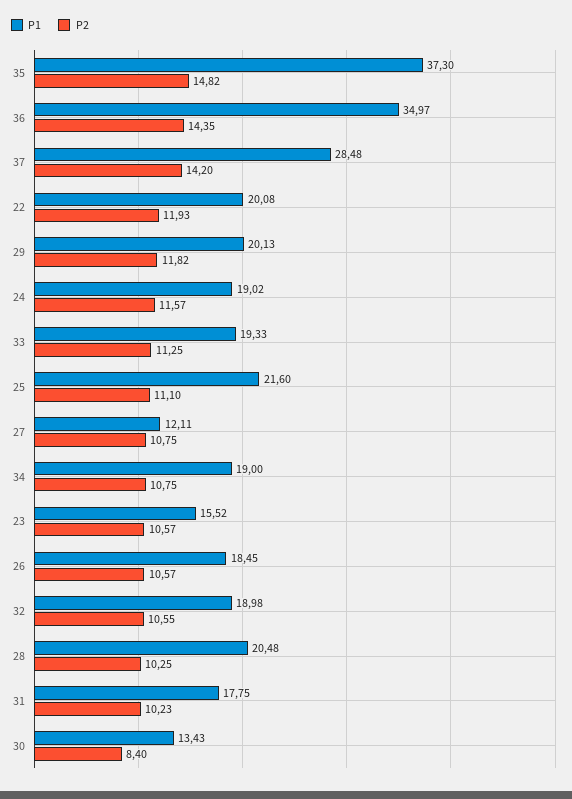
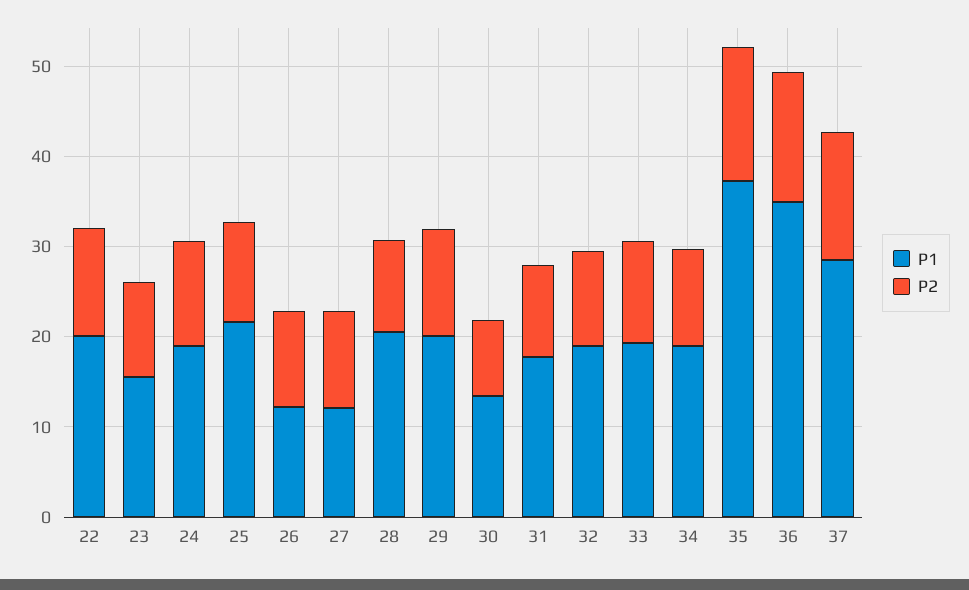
  {
    "P1": {
      "35": 37.3,
      "36": 34.97,
      "37": 28.48,
      "22": 20.08,
      "29": 20.13,
      "24": 19.02,
      "33": 19.33,
      "25": 21.6,
      "27": 12.11,
      "34": 19,
      "23": 15.52,
-     "26": 18.45,
+     "26": 12,
      "32": 18.98,
      "28": 20.48,
      "31": 17.75,
      "30": 13.43
    },
    "P2": {
      "35": 14.82,
      "36": 14.35,
      "37": 14.2,
      "22": 11.93,
      "29": 11.82,
      "24": 11.57,
      "33": 11.25,
      "25": 11.1,
      "27": 10.75,
      "34": 10.75,
      "23": 10.57,
      "26": 10.57,
      "32": 10.55,
      "28": 10.25,
      "31": 10.23,
      "30": 8.4
    }
  }

